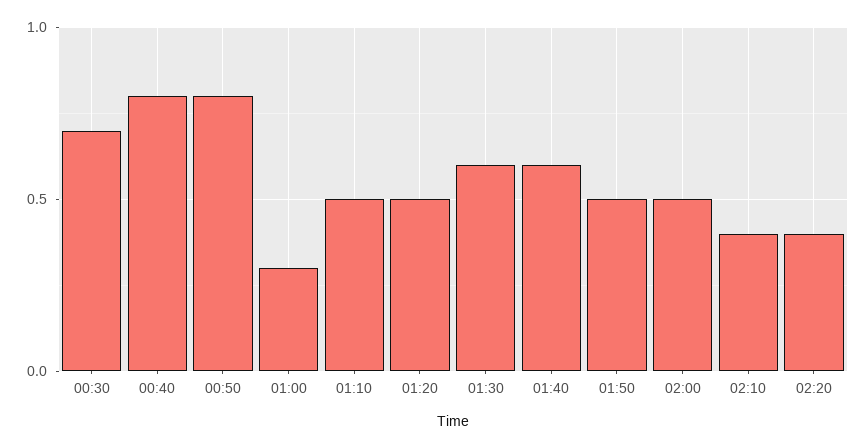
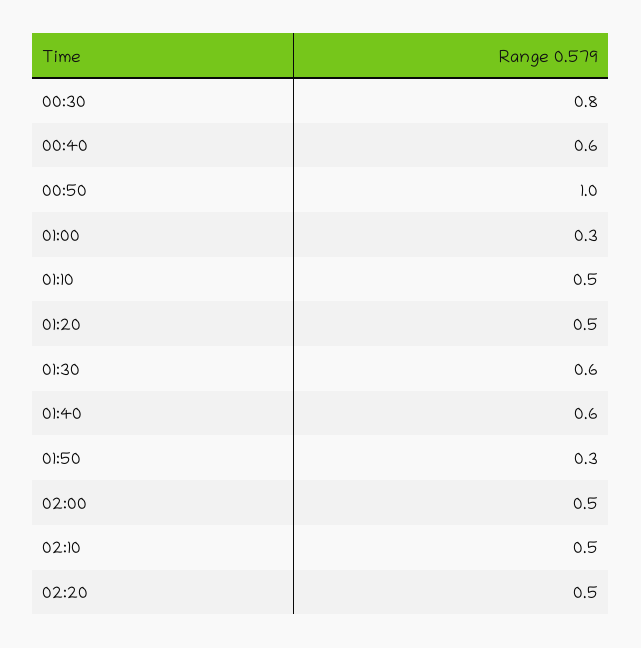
  {
-   "00:30": 0.7,
+   "00:30": 0.8,
-   "00:40": 0.8,
+   "00:40": 0.6,
-   "00:50": 0.8,
+   "00:50": 1,
    "01:00": 0.3,
    "01:10": 0.5,
    "01:20": 0.5,
    "01:30": 0.6,
    "01:40": 0.6,
-   "01:50": 0.5,
+   "01:50": 0.3,
    "02:00": 0.5,
-   "02:10": 0.4,
+   "02:10": 0.5,
-   "02:20": 0.4
+   "02:20": 0.5
  }

